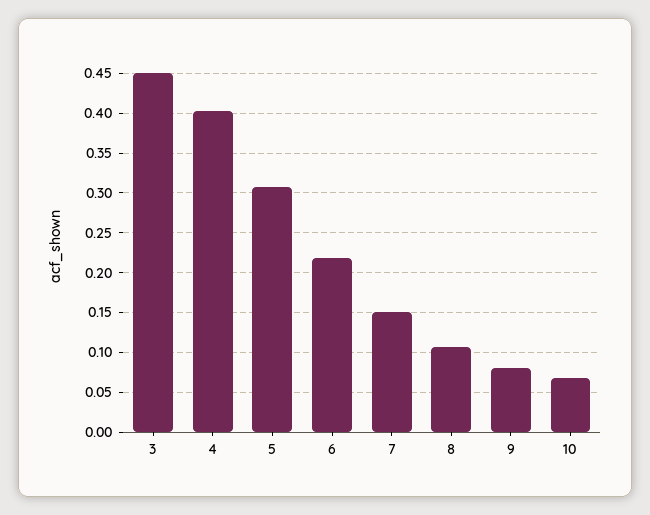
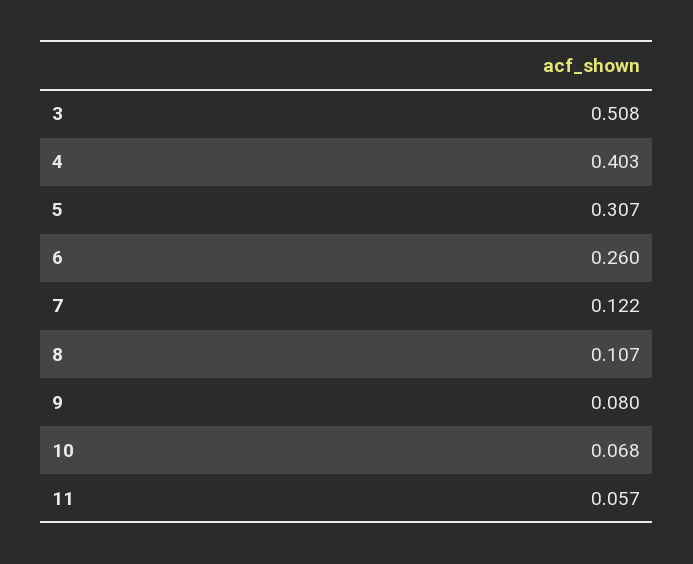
  {
-   "3": 0.45,
+   "3": 0.508,
    "4": 0.403,
    "5": 0.307,
-   "6": 0.22,
+   "6": 0.26,
-   "7": 0.15,
+   "7": 0.122,
    "8": 0.107,
    "9": 0.08,
-   "10": 0.068
+   "10": 0.068,
+   "11": 0.057
  }

